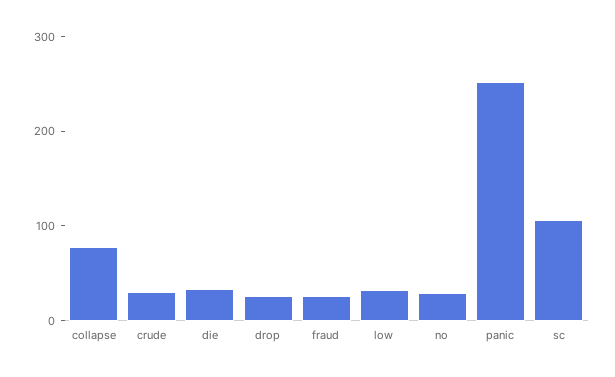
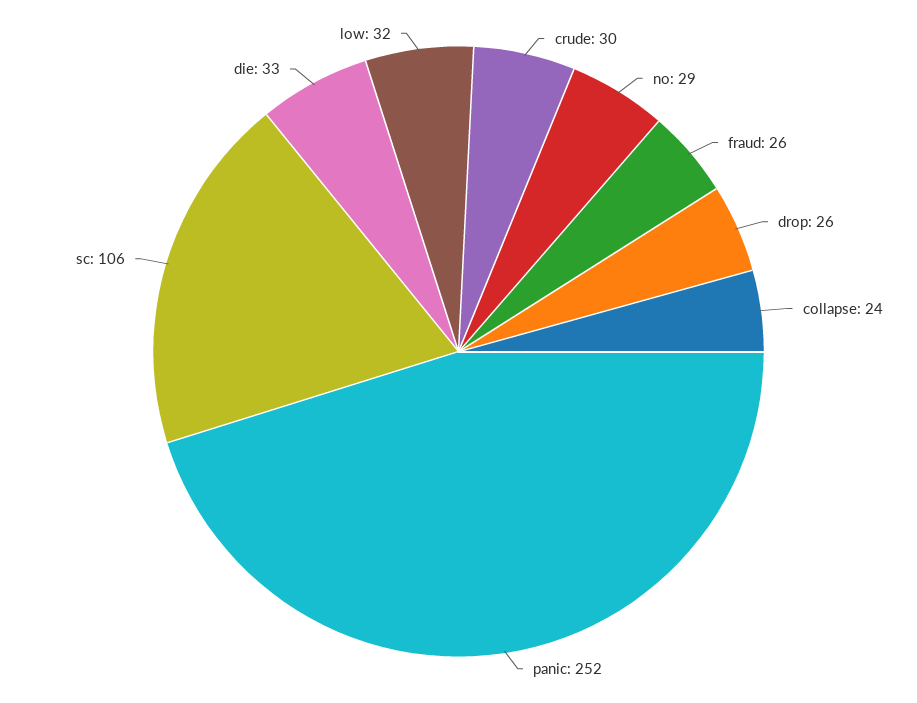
  {
-   "collapse": 80,
+   "collapse": 24,
    "crude": 30,
    "die": 33,
    "drop": 26,
    "fraud": 26,
    "low": 32,
    "no": 29,
    "panic": 252,
    "sc": 106
  }

